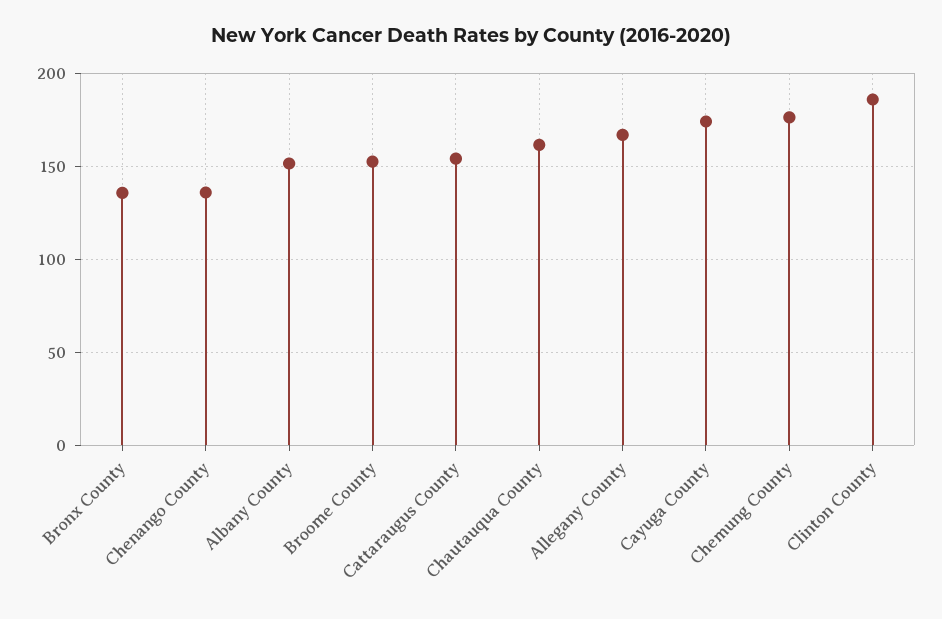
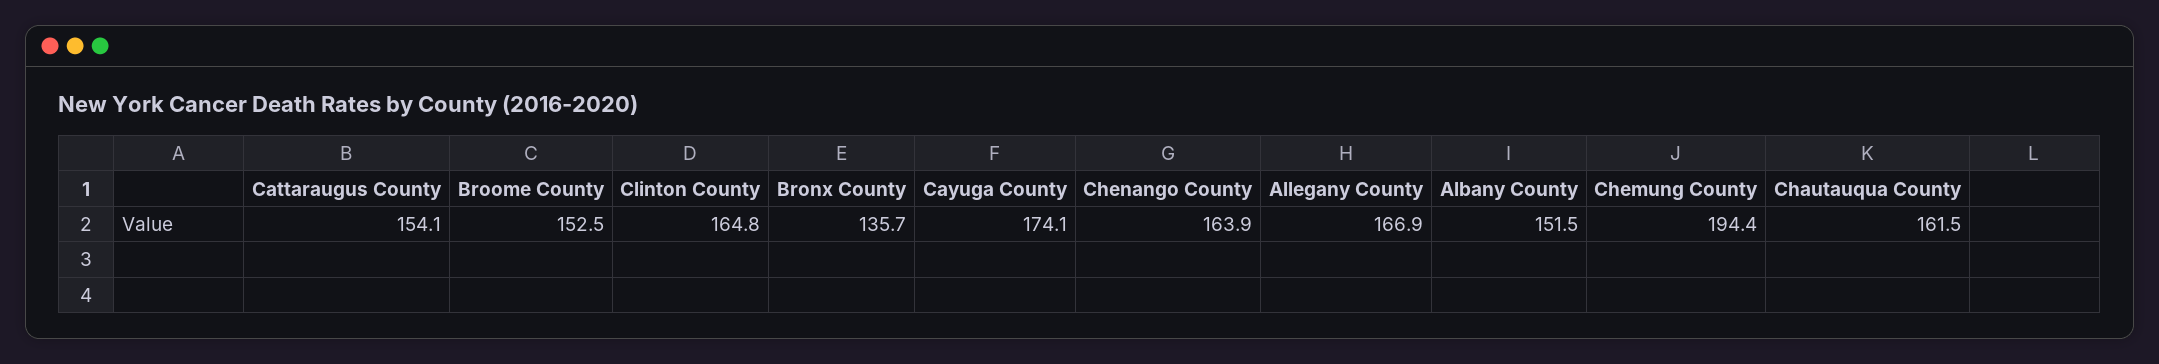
  {
    "Bronx County": 135.7,
-   "Chenango County": 135,
+   "Chenango County": 163.9,
    "Albany County": 151.5,
    "Broome County": 152.5,
    "Cattaraugus County": 154.1,
    "Chautauqua County": 161.5,
    "Allegany County": 166.9,
    "Cayuga County": 174.1,
-   "Chemung County": 175,
+   "Chemung County": 194.4,
-   "Clinton County": 185
+   "Clinton County": 164.8
  }

